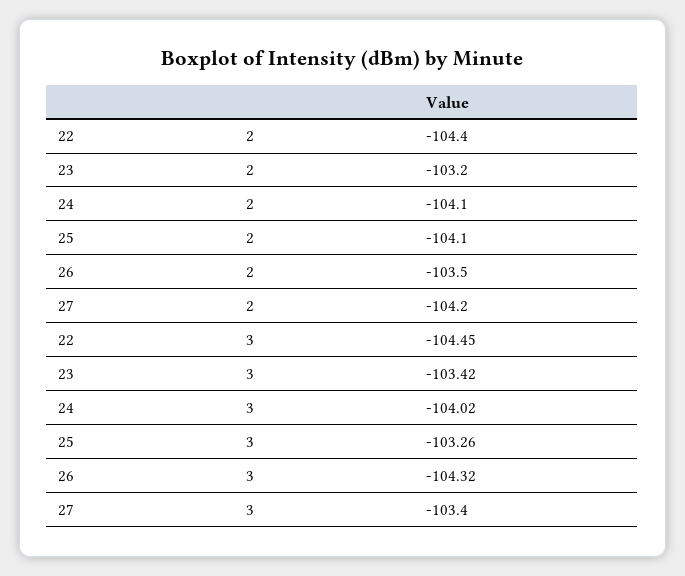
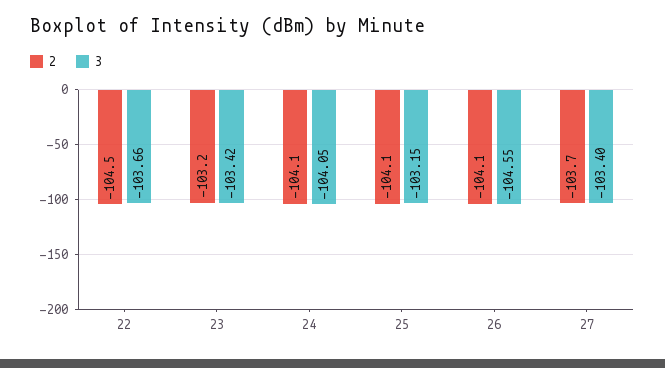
  {
    "2": {
-     "22": -104.4,
+     "22": -104.5,
      "23": -103.2,
      "24": -104.1,
      "25": -104.1,
-     "26": -103.5,
+     "26": -104.1,
-     "27": -104.2
+     "27": -103.7
    },
    "3": {
-     "22": -104.45,
+     "22": -103.66,
      "23": -103.42,
-     "24": -104.02,
+     "24": -104.05,
-     "25": -103.26,
+     "25": -103.15,
-     "26": -104.32,
+     "26": -104.55,
      "27": -103.4
    }
  }

